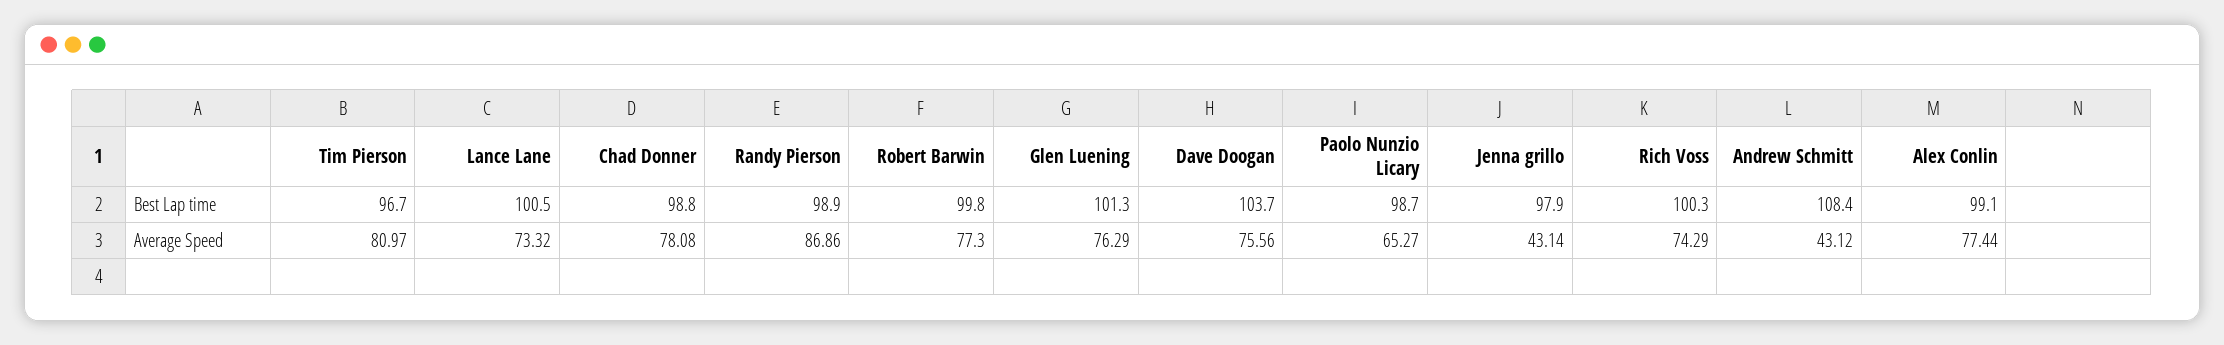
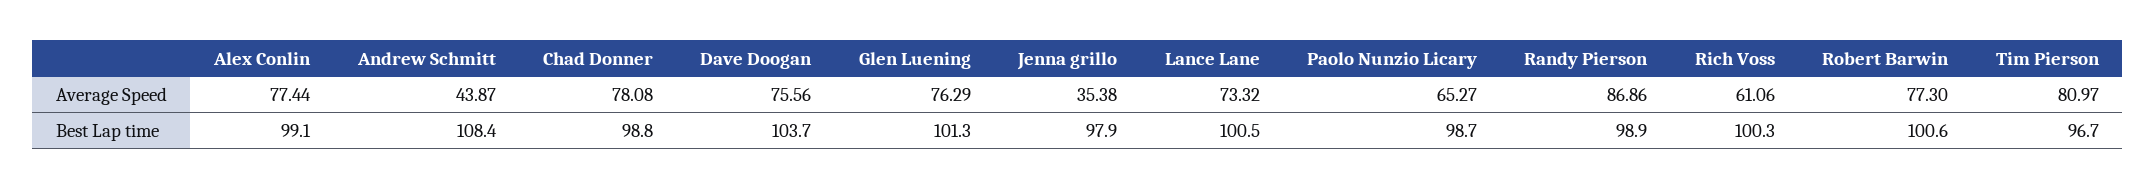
  {
    "Tim Pierson": {
      "Best Lap time": 96.7,
      "Average Speed": 80.97
    },
    "Lance Lane": {
      "Best Lap time": 100.5,
      "Average Speed": 73.32
    },
    "Chad Donner": {
      "Best Lap time": 98.8,
      "Average Speed": 78.08
    },
    "Randy Pierson": {
      "Best Lap time": 98.9,
      "Average Speed": 86.86
    },
    "Robert Barwin": {
-     "Best Lap time": 99.8,
+     "Best Lap time": 100.6,
      "Average Speed": 77.3
    },
    "Glen Luening": {
      "Best Lap time": 101.3,
      "Average Speed": 76.29
    },
    "Dave Doogan": {
      "Best Lap time": 103.7,
      "Average Speed": 75.56
    },
    "Paolo Nunzio Licary": {
      "Best Lap time": 98.7,
      "Average Speed": 65.27
    },
    "Jenna grillo": {
      "Best Lap time": 97.9,
-     "Average Speed": 43.14
+     "Average Speed": 35.38
    },
    "Rich Voss": {
      "Best Lap time": 100.3,
-     "Average Speed": 74.29
+     "Average Speed": 61.06
    },
    "Andrew Schmitt": {
      "Best Lap time": 108.4,
-     "Average Speed": 43.12
+     "Average Speed": 43.87
    },
    "Alex Conlin": {
      "Best Lap time": 99.1,
      "Average Speed": 77.44
    }
  }

